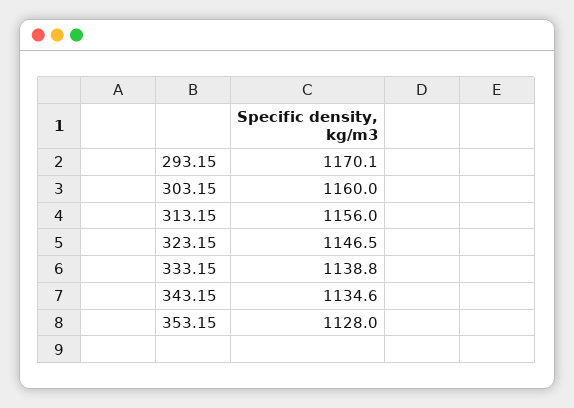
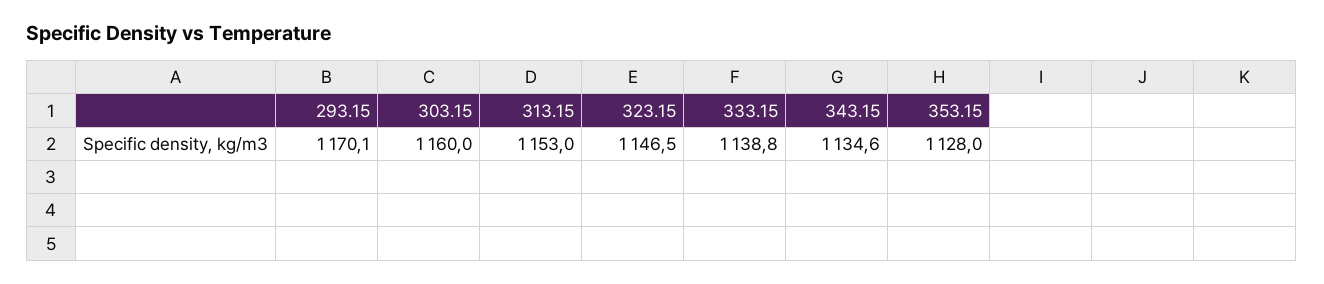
  {
    "293.15": 1170.1,
    "303.15": 1160,
-   "313.15": 1156,
+   "313.15": 1153,
    "323.15": 1146.5,
    "333.15": 1138.8,
    "343.15": 1134.6,
    "353.15": 1128
  }

